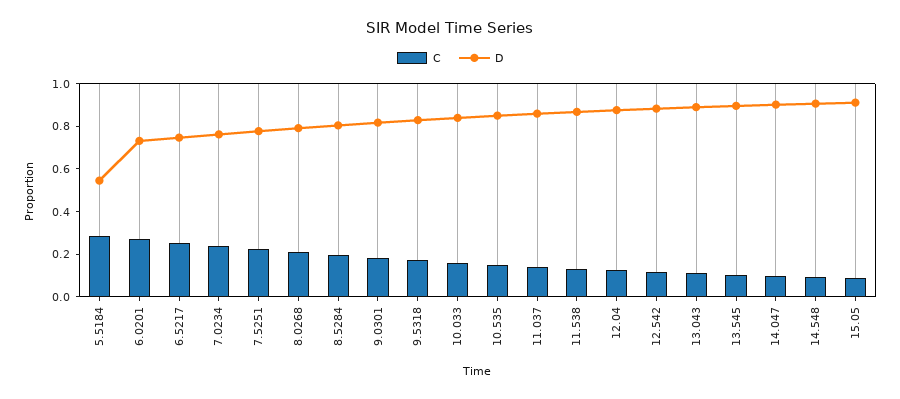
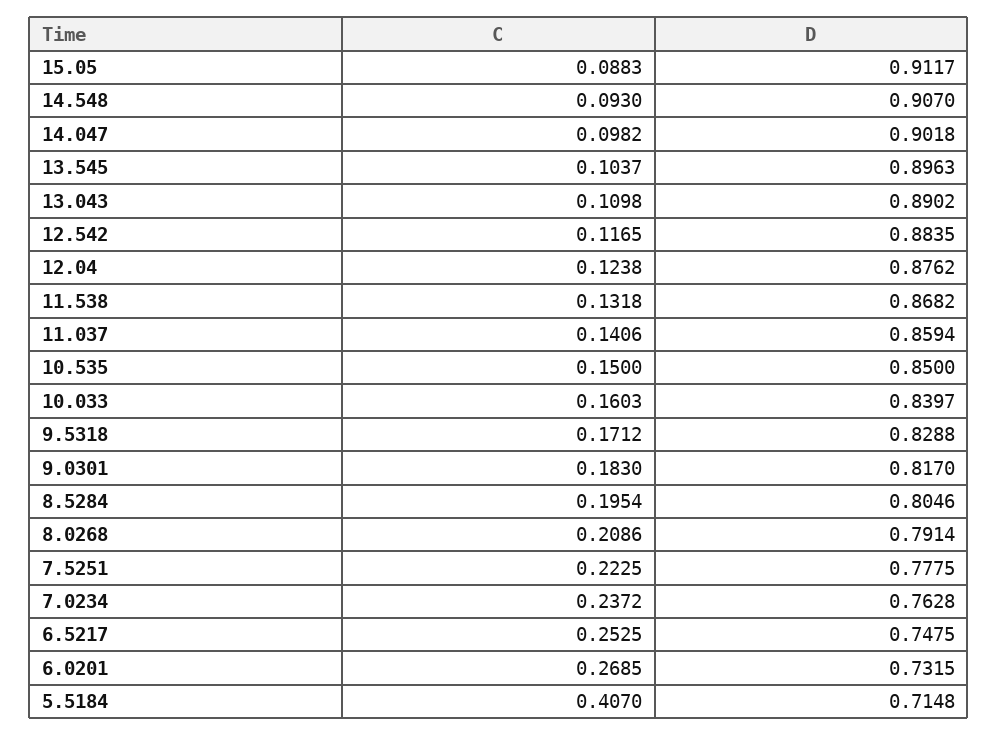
  {
    "C": {
-     "5.5184": 0.3,
+     "5.5184": 0.407,
      "6.0201": 0.2685,
      "6.5217": 0.2525,
      "7.0234": 0.2372,
      "7.5251": 0.2225,
      "8.0268": 0.2086,
      "8.5284": 0.1954,
      "9.0301": 0.183,
      "9.5318": 0.1712,
      "10.033": 0.1603,
      "10.535": 0.15,
      "11.037": 0.1406,
      "11.538": 0.1318,
      "12.04": 0.1238,
      "12.542": 0.1165,
      "13.043": 0.1098,
      "13.545": 0.1037,
      "14.047": 0.0982,
      "14.548": 0.093,
      "15.05": 0.0883
    },
    "D": {
-     "5.5184": 0.55,
+     "5.5184": 0.7148,
      "6.0201": 0.7315,
      "6.5217": 0.7475,
      "7.0234": 0.7628,
      "7.5251": 0.7775,
      "8.0268": 0.7914,
      "8.5284": 0.8046,
      "9.0301": 0.817,
      "9.5318": 0.8288,
      "10.033": 0.8397,
      "10.535": 0.85,
      "11.037": 0.8594,
      "11.538": 0.8682,
      "12.04": 0.8762,
      "12.542": 0.8835,
      "13.043": 0.8902,
      "13.545": 0.8963,
      "14.047": 0.9018,
      "14.548": 0.907,
      "15.05": 0.9117
    }
  }

